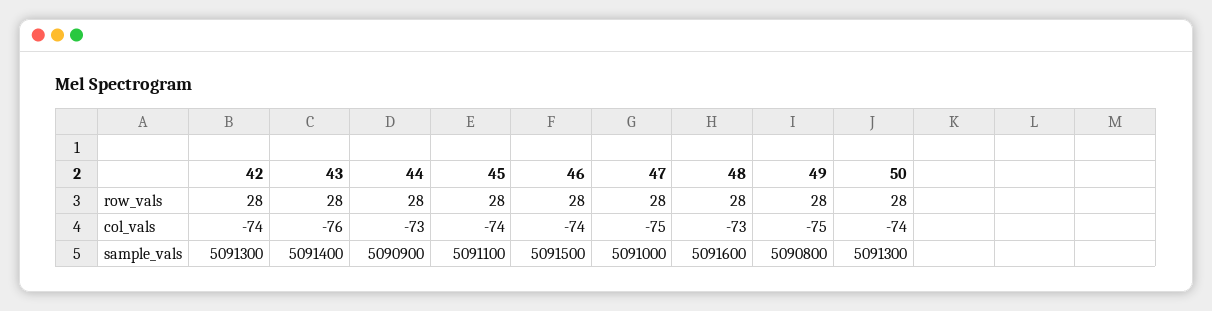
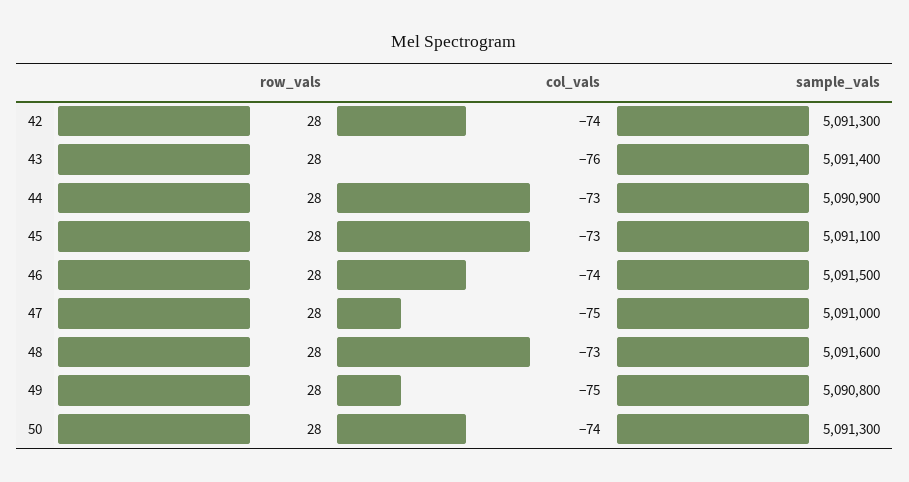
  {
    "42": {
      "row_vals": 28,
      "col_vals": -74,
      "sample_vals": 5091300
    },
    "43": {
      "row_vals": 28,
      "col_vals": -76,
      "sample_vals": 5091400
    },
    "44": {
      "row_vals": 28,
      "col_vals": -73,
      "sample_vals": 5090900
    },
    "45": {
      "row_vals": 28,
-     "col_vals": -74,
+     "col_vals": -73,
      "sample_vals": 5091100
    },
    "46": {
      "row_vals": 28,
      "col_vals": -74,
      "sample_vals": 5091500
    },
    "47": {
      "row_vals": 28,
      "col_vals": -75,
      "sample_vals": 5091000
    },
    "48": {
      "row_vals": 28,
      "col_vals": -73,
      "sample_vals": 5091600
    },
    "49": {
      "row_vals": 28,
      "col_vals": -75,
      "sample_vals": 5090800
    },
    "50": {
      "row_vals": 28,
      "col_vals": -74,
      "sample_vals": 5091300
    }
  }

